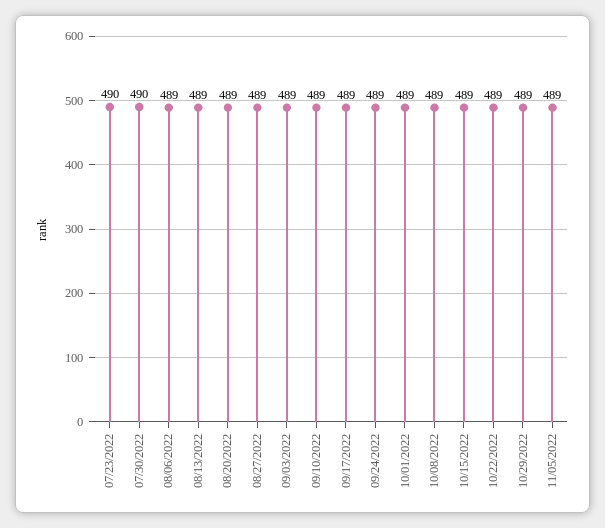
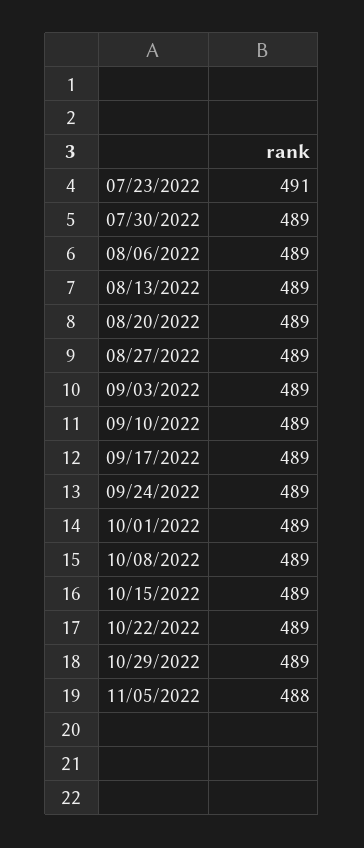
  {
-   "07/23/2022": 490,
+   "07/23/2022": 491,
-   "07/30/2022": 490,
+   "07/30/2022": 489,
    "08/06/2022": 489,
    "08/13/2022": 489,
    "08/20/2022": 489,
    "08/27/2022": 489,
    "09/03/2022": 489,
    "09/10/2022": 489,
    "09/17/2022": 489,
    "09/24/2022": 489,
    "10/01/2022": 489,
    "10/08/2022": 489,
    "10/15/2022": 489,
    "10/22/2022": 489,
    "10/29/2022": 489,
-   "11/05/2022": 489
+   "11/05/2022": 488
  }

